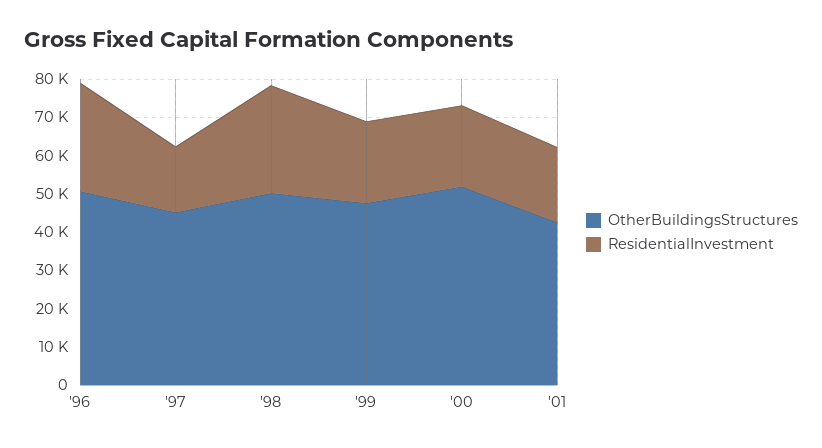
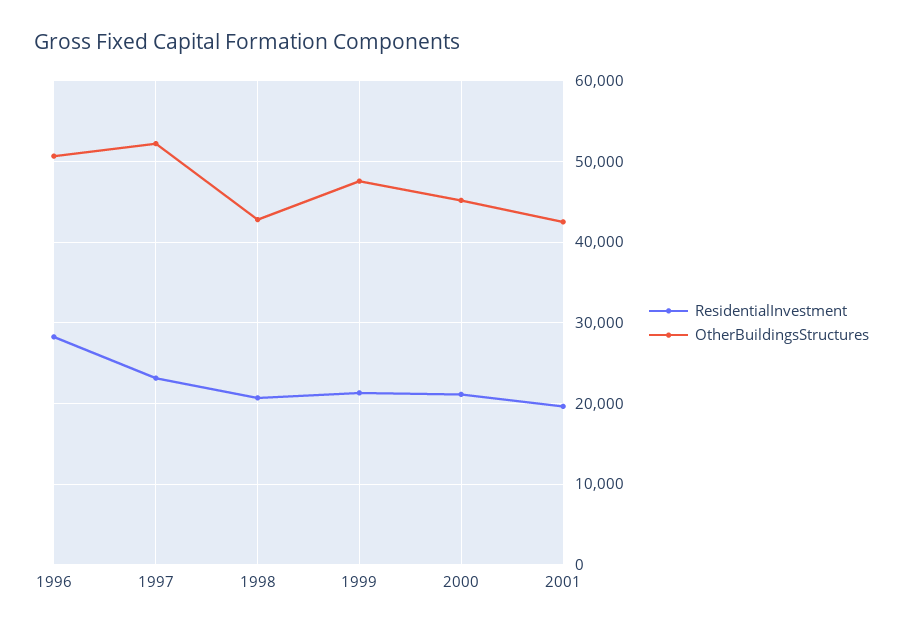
  {
    "OtherBuildingsStructures": {
      "'96": 51000,
-     "'97": 45000,
+     "'97": 52000,
-     "'98": 50000,
+     "'98": 43000,
      "'99": 48000,
-     "'00": 52500,
+     "'00": 45000,
      "'01": 43000
    },
    "ResidentialInvestment": {
      "'96": 28000,
-     "'97": 17500,
+     "'97": 23000,
-     "'98": 27500,
+     "'98": 21000,
      "'99": 21000,
      "'00": 21000,
      "'01": 20000
    }
  }

